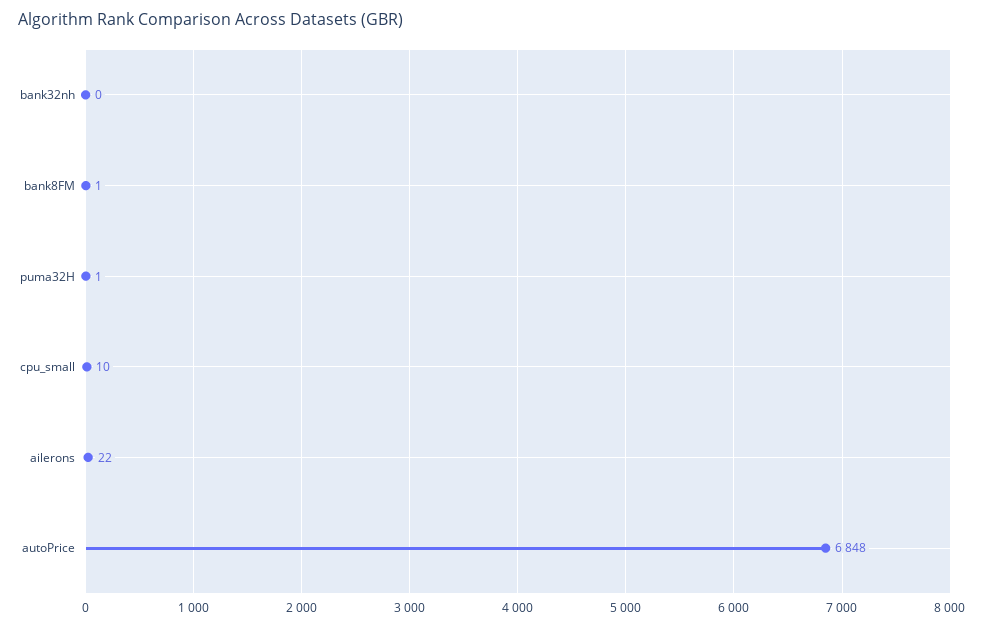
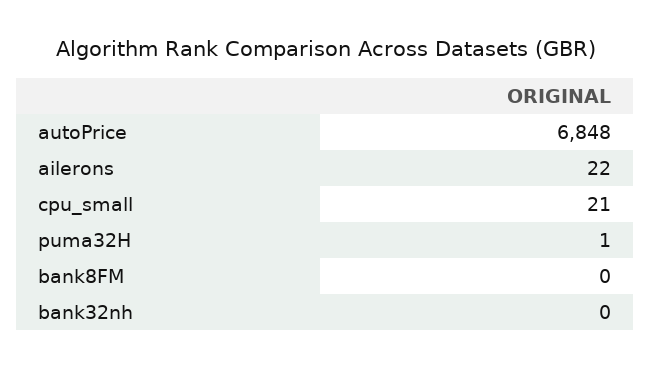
  {
    "bank32nh": 0,
-   "bank8FM": 1,
+   "bank8FM": 0,
    "puma32H": 1,
-   "cpu_small": 10,
+   "cpu_small": 21,
    "ailerons": 22,
    "autoPrice": 6848
  }

